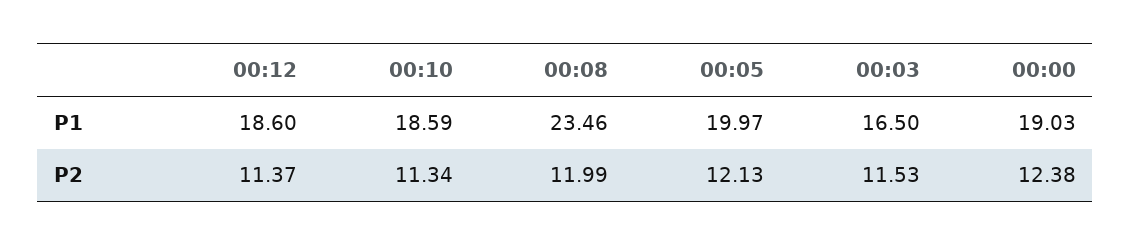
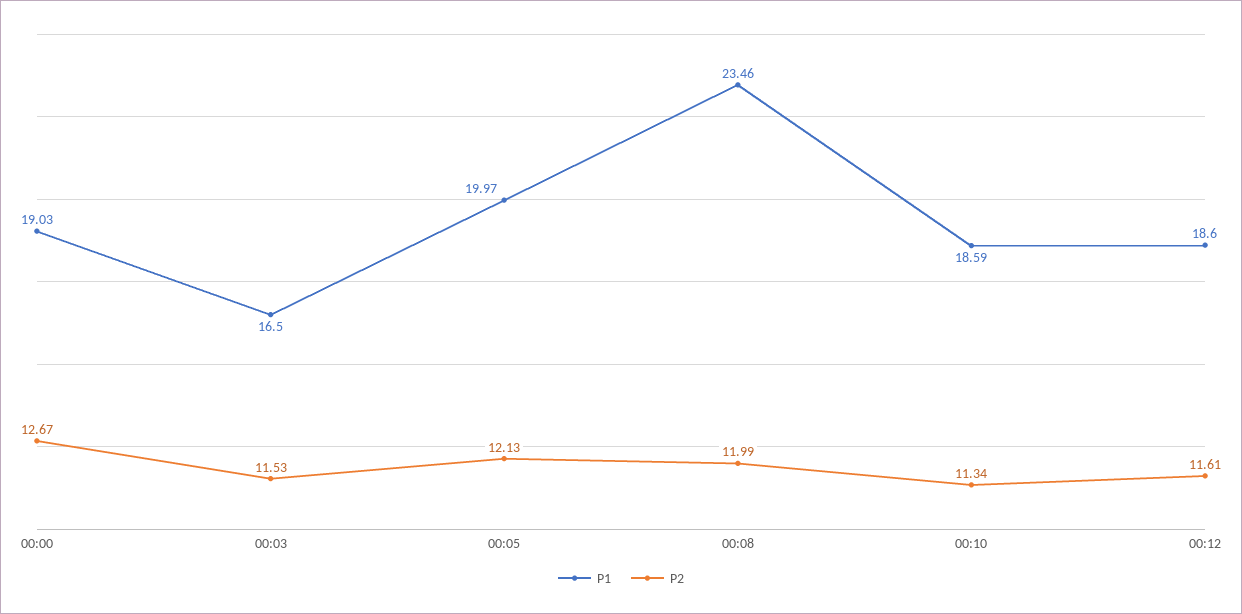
  {
    "P1": {
      "00:12": 18.6,
      "00:10": 18.59,
      "00:08": 23.46,
      "00:05": 19.97,
      "00:03": 16.5,
      "00:00": 19.03
    },
    "P2": {
-     "00:12": 11.37,
+     "00:12": 11.61,
      "00:10": 11.34,
      "00:08": 11.99,
      "00:05": 12.13,
      "00:03": 11.53,
-     "00:00": 12.38
+     "00:00": 12.67
    }
  }

